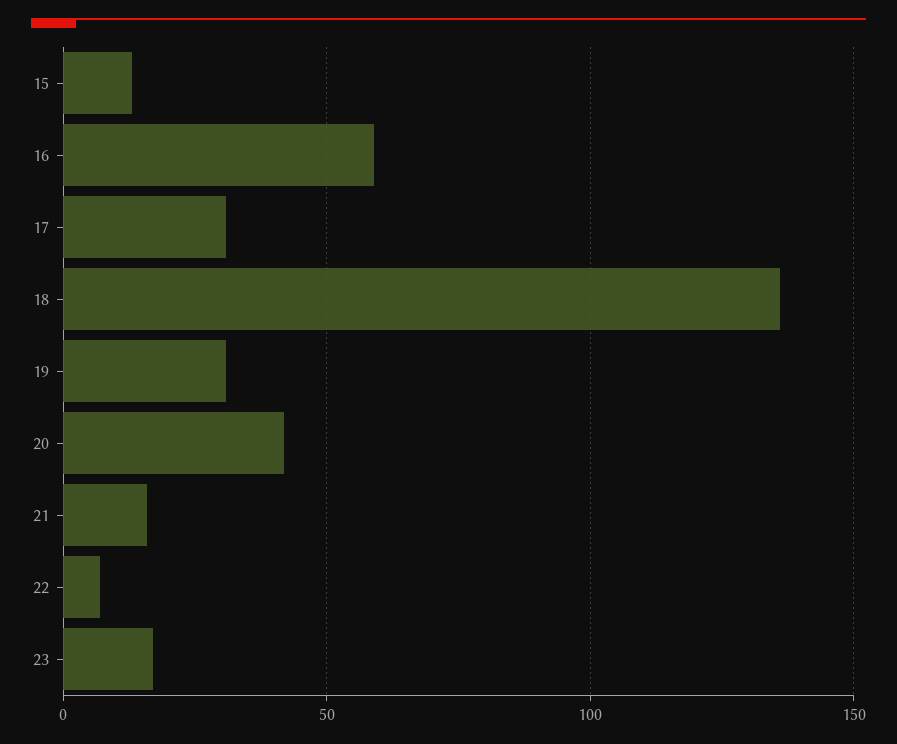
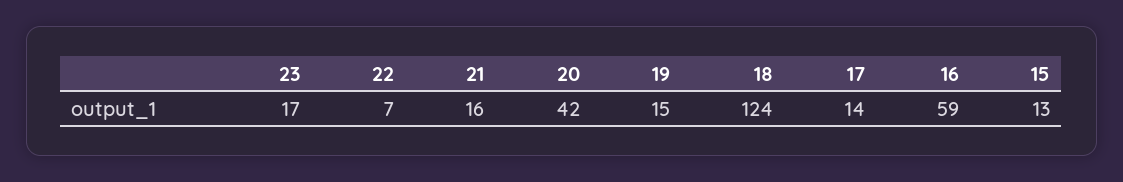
  {
    "15": 13,
    "16": 59,
-   "17": 30,
+   "17": 14,
-   "18": 135,
+   "18": 124,
-   "19": 30,
+   "19": 15,
    "20": 42,
    "21": 16,
    "22": 7,
    "23": 17
  }

